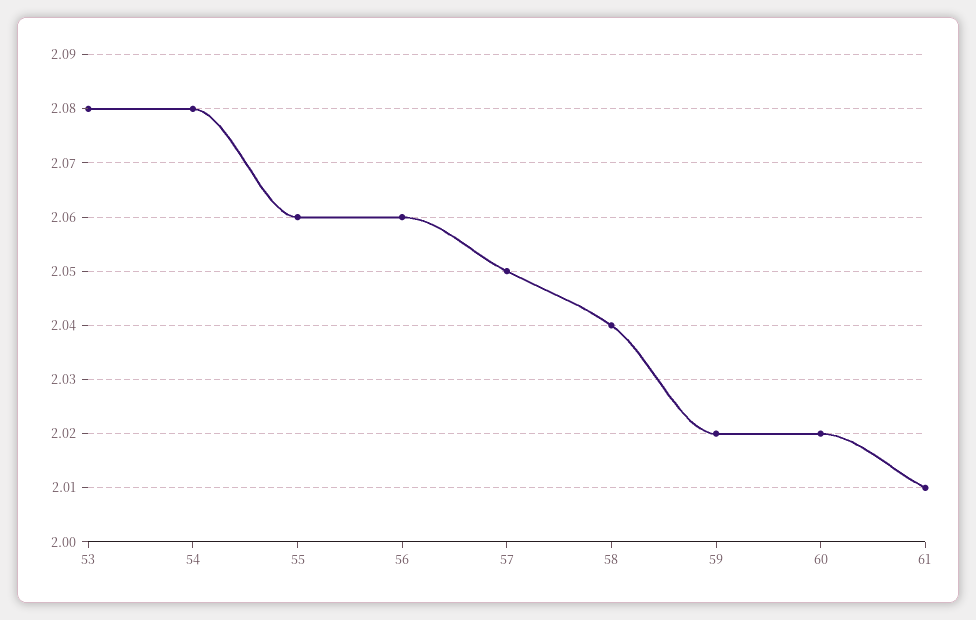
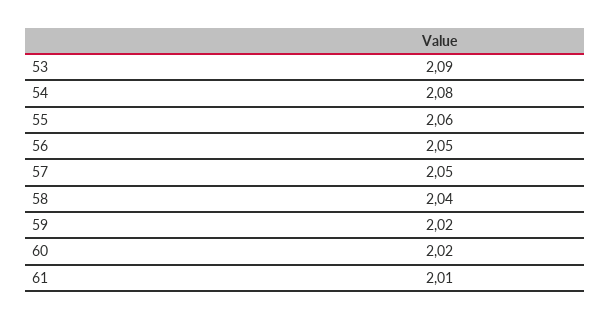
  {
-   "53": 2.08,
+   "53": 2.09,
    "54": 2.08,
    "55": 2.06,
-   "56": 2.06,
+   "56": 2.05,
    "57": 2.05,
    "58": 2.04,
    "59": 2.02,
    "60": 2.02,
    "61": 2.01
  }

